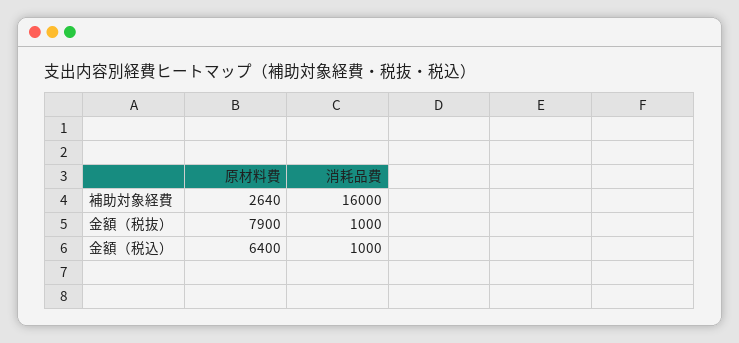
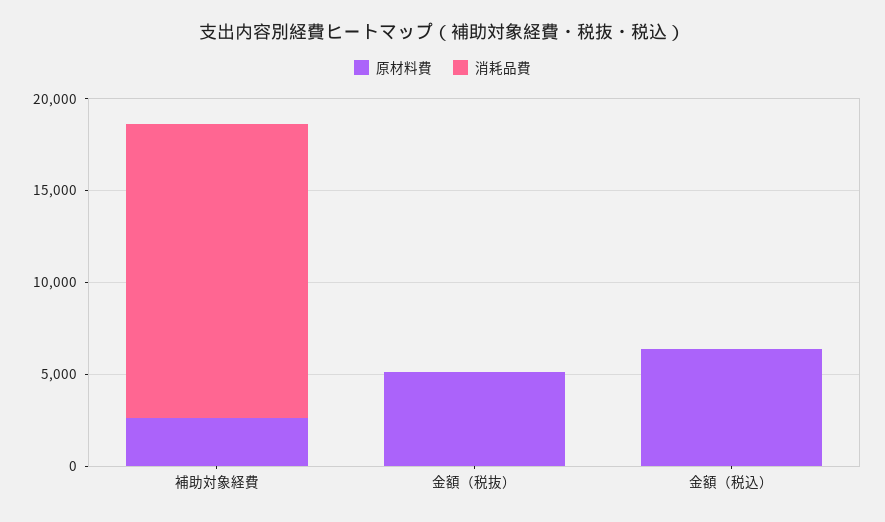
  {
    "原材料費": {
      "補助対象経費": 2640,
-     "金額（税抜）": 7900,
+     "金額（税抜）": 5000,
      "金額（税込）": 6400
    },
    "消耗品費": {
      "補助対象経費": 16000,
-     "金額（税抜）": 1000,
+     "金額（税抜）": 0,
-     "金額（税込）": 1000
+     "金額（税込）": 0
    }
  }

